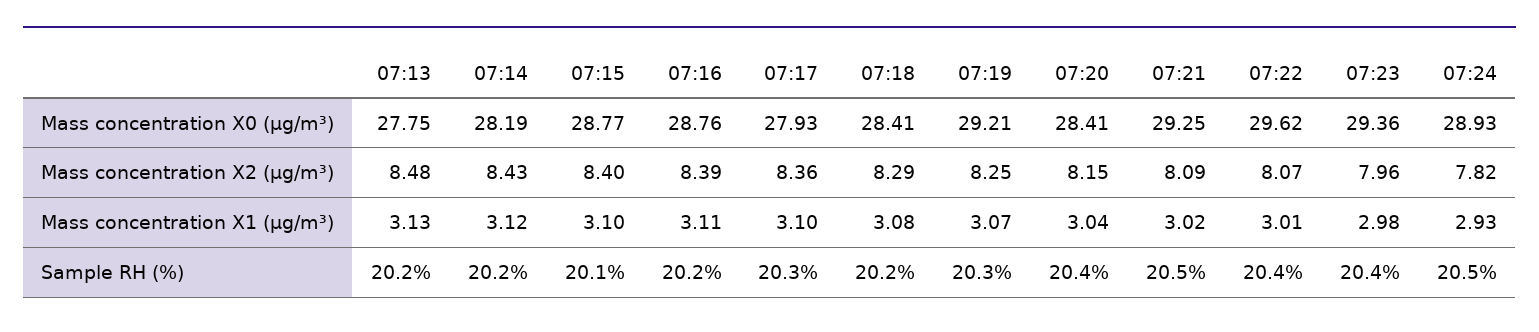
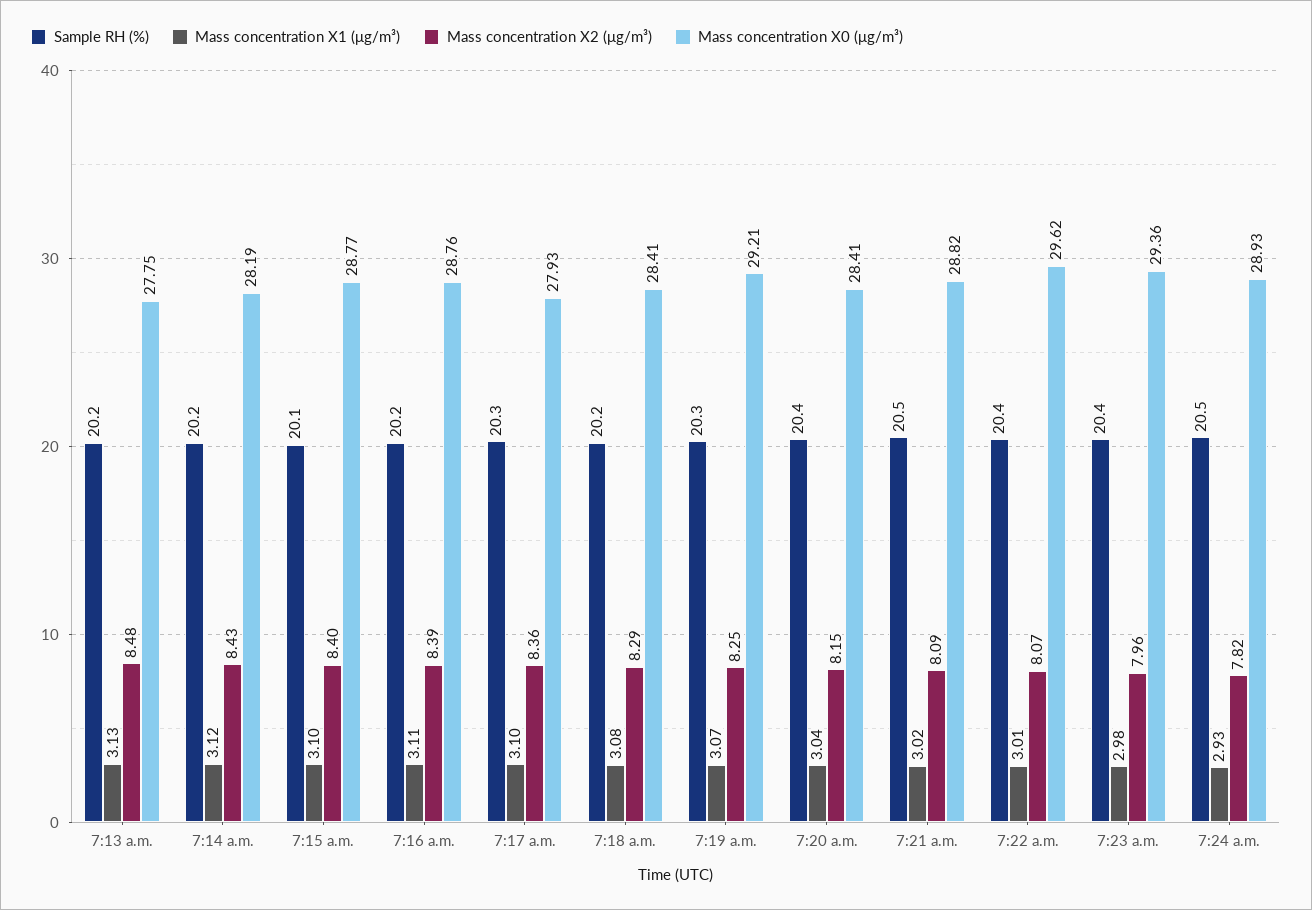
  {
    "Mass concentration X0 (μg/m³)": {
      "07:13": 27.75,
      "07:14": 28.19,
      "07:15": 28.77,
      "07:16": 28.76,
      "07:17": 27.93,
      "07:18": 28.41,
      "07:19": 29.21,
      "07:20": 28.41,
-     "07:21": 29.25,
+     "07:21": 28.82,
      "07:22": 29.62,
      "07:23": 29.36,
      "07:24": 28.93
    },
    "Mass concentration X2 (μg/m³)": {
      "07:13": 8.48,
      "07:14": 8.43,
      "07:15": 8.4,
      "07:16": 8.39,
      "07:17": 8.36,
      "07:18": 8.29,
      "07:19": 8.25,
      "07:20": 8.15,
      "07:21": 8.09,
      "07:22": 8.07,
      "07:23": 7.96,
      "07:24": 7.82
    },
    "Mass concentration X1 (μg/m³)": {
      "07:13": 3.13,
      "07:14": 3.12,
      "07:15": 3.1,
      "07:16": 3.11,
      "07:17": 3.1,
      "07:18": 3.08,
      "07:19": 3.07,
      "07:20": 3.04,
      "07:21": 3.02,
      "07:22": 3.01,
      "07:23": 2.98,
      "07:24": 2.93
    },
    "Sample RH (%)": {
      "07:13": 20.2,
      "07:14": 20.2,
      "07:15": 20.1,
      "07:16": 20.2,
      "07:17": 20.3,
      "07:18": 20.2,
      "07:19": 20.3,
      "07:20": 20.4,
      "07:21": 20.5,
      "07:22": 20.4,
      "07:23": 20.4,
      "07:24": 20.5
    }
  }

